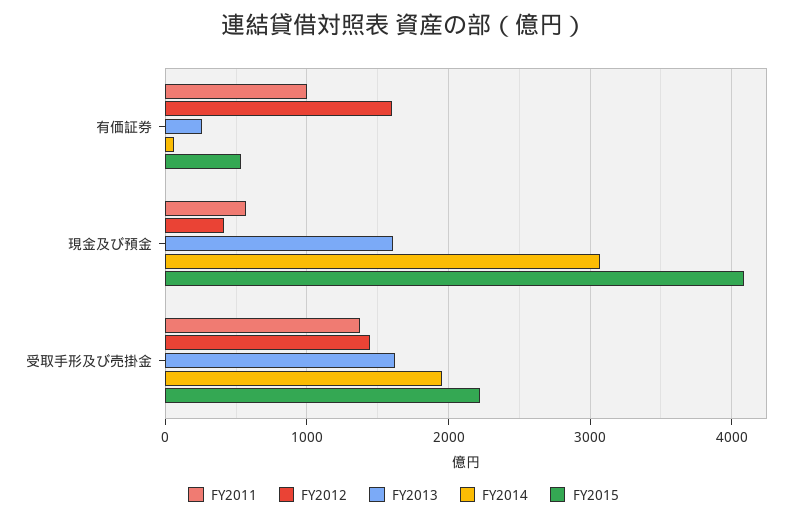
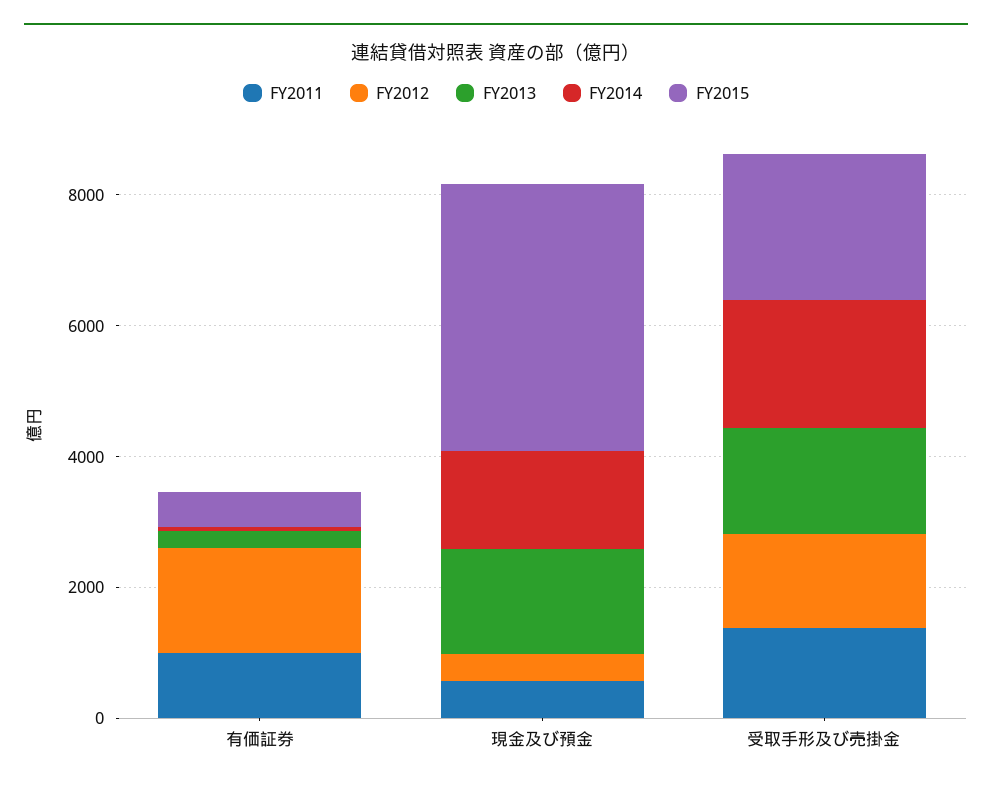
  {
    "FY2011": {
      "有価証券": 1000,
      "現金及び預金": 600,
      "受取手形及び売掛金": 1400
    },
    "FY2012": {
      "有価証券": 1600,
      "現金及び預金": 400,
      "受取手形及び売掛金": 1400
    },
    "FY2013": {
      "有価証券": 300,
      "現金及び預金": 1600,
      "受取手形及び売掛金": 1600
    },
    "FY2014": {
      "有価証券": 100,
-     "現金及び預金": 3100,
+     "現金及び預金": 1500,
      "受取手形及び売掛金": 2000
    },
    "FY2015": {
      "有価証券": 500,
      "現金及び預金": 4100,
      "受取手形及び売掛金": 2200
    }
  }

